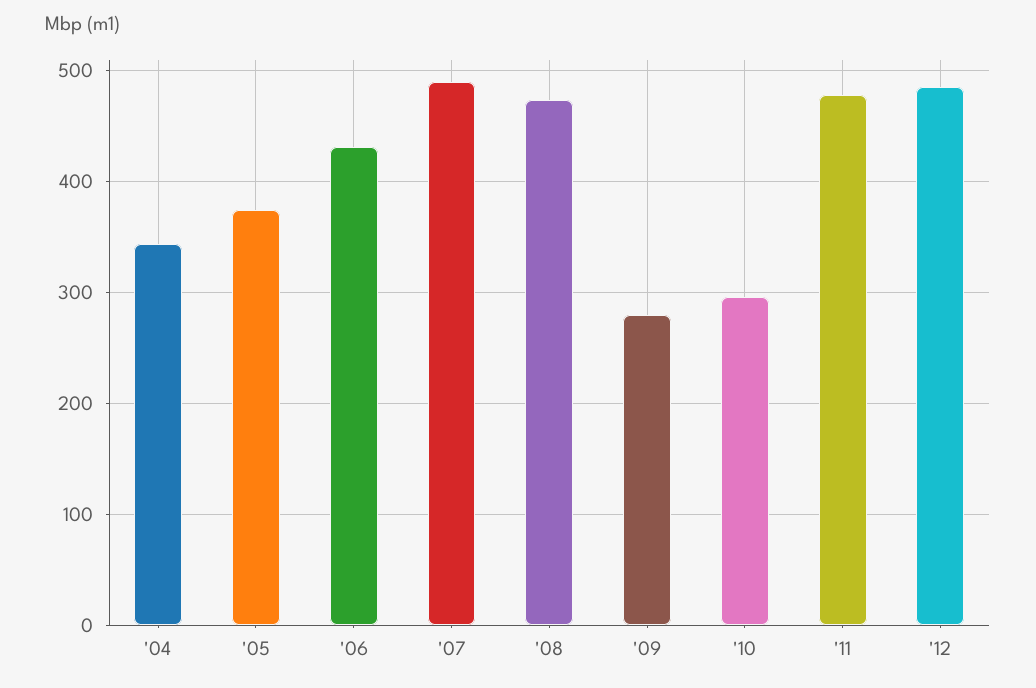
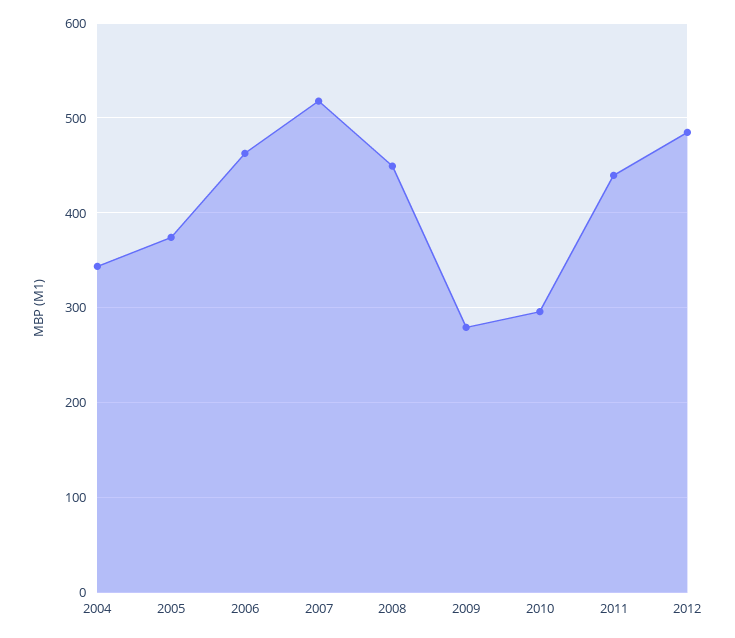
  {
    "'04": 340,
    "'05": 370,
-   "'06": 430,
+   "'06": 460,
-   "'07": 490,
+   "'07": 520,
-   "'08": 470,
+   "'08": 450,
    "'09": 280,
    "'10": 300,
-   "'11": 480,
+   "'11": 440,
    "'12": 480
  }

